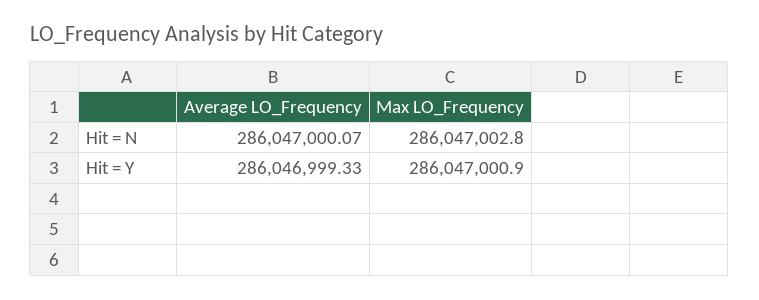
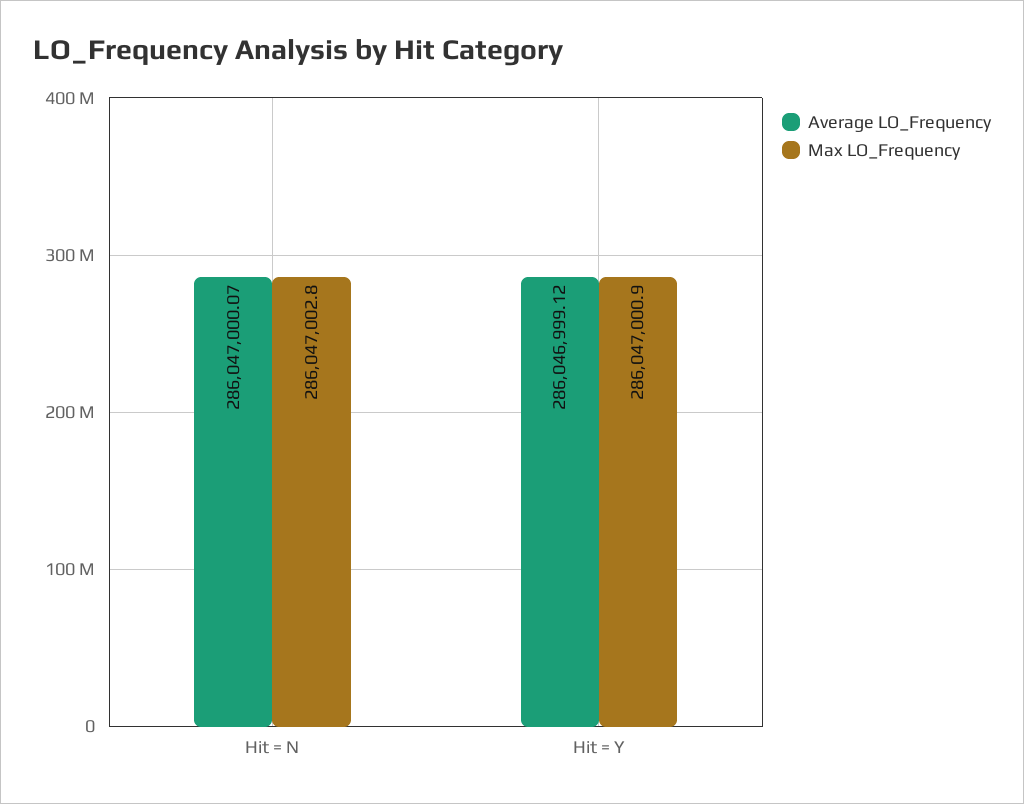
  {
    "Average LO_Frequency": {
      "Hit = N": 286047000.07,
-     "Hit = Y": 286046999.33
+     "Hit = Y": 286046999.12
    },
    "Max LO_Frequency": {
      "Hit = N": 286047002.8,
      "Hit = Y": 286047000.9
    }
  }

